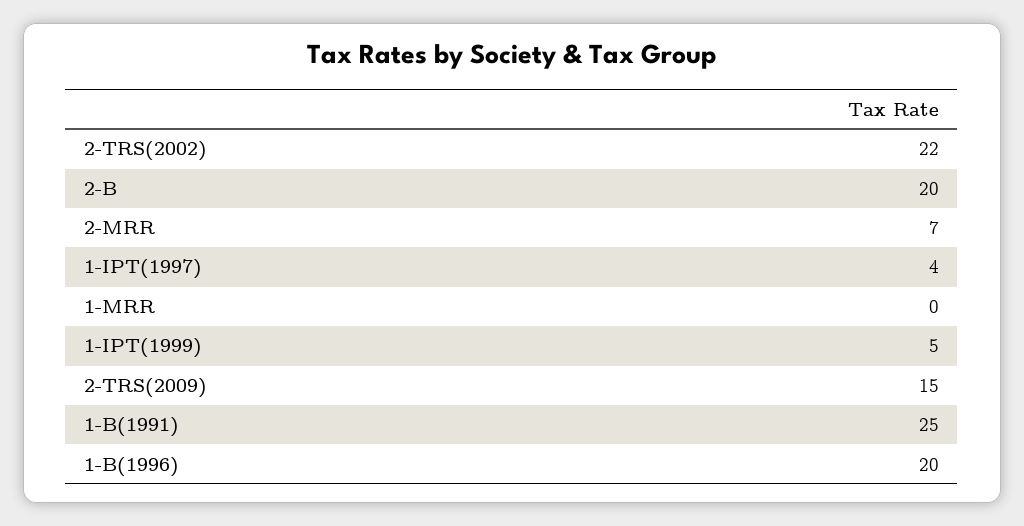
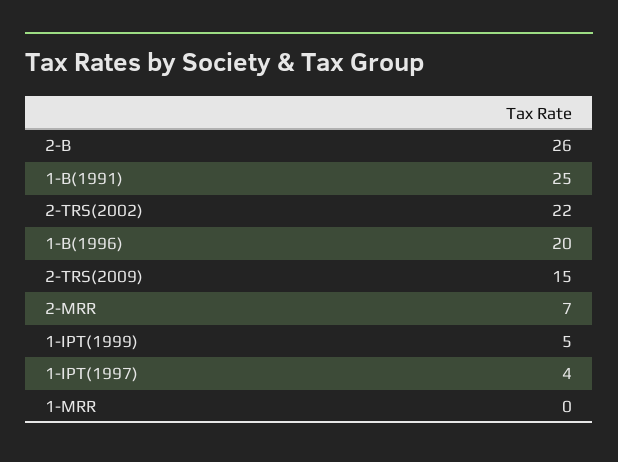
  {
    "2-TRS(2002)": 22,
-   "2-B": 20,
+   "2-B": 26,
    "2-MRR": 7,
    "1-IPT(1997)": 4,
    "1-MRR": 0,
    "1-IPT(1999)": 5,
    "2-TRS(2009)": 15,
    "1-B(1991)": 25,
    "1-B(1996)": 20
  }

